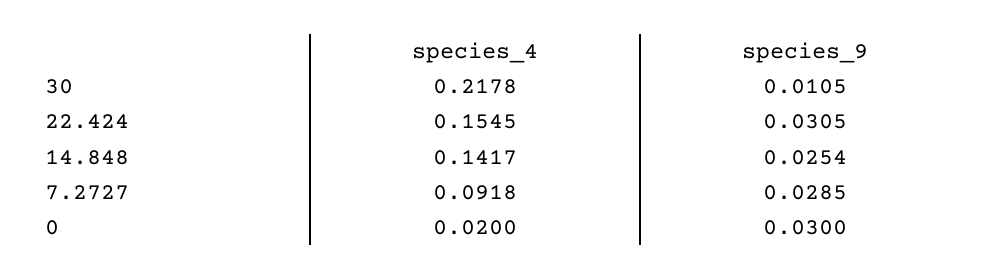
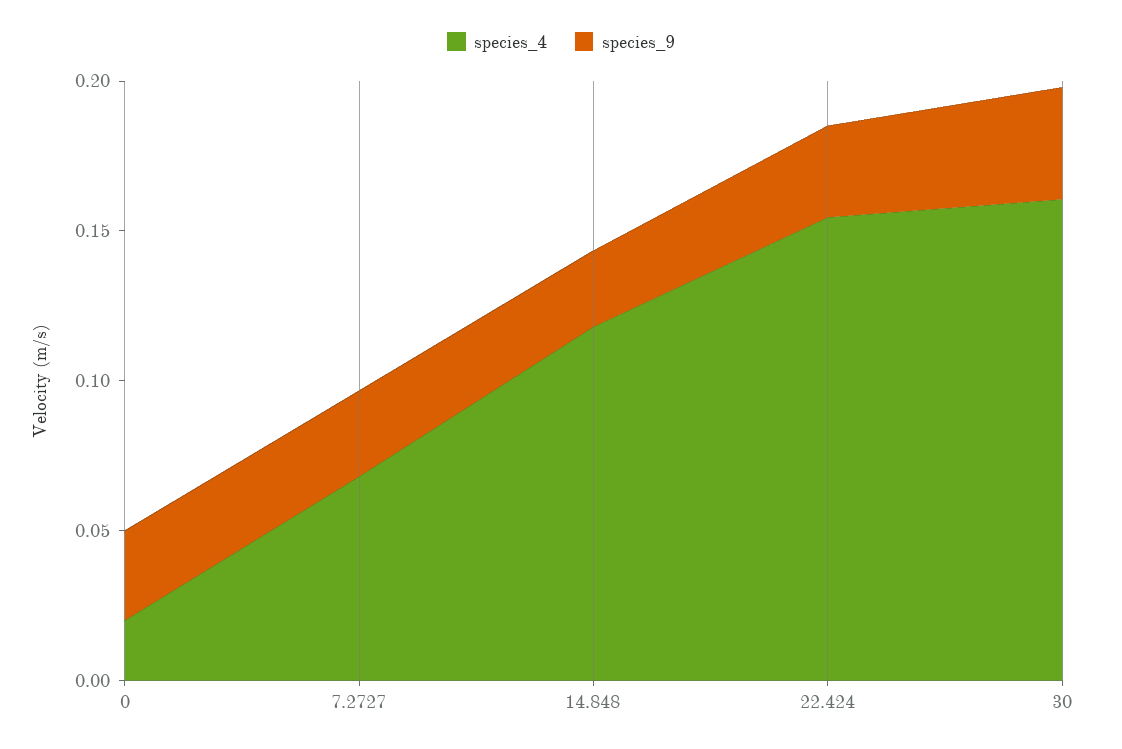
  {
    "species_4": {
-     "30": 0.2178,
+     "30": 0.16,
      "22.424": 0.1545,
-     "14.848": 0.1417,
+     "14.848": 0.12,
-     "7.2727": 0.0918,
+     "7.2727": 0.07,
      "0": 0.02
    },
    "species_9": {
-     "30": 0.0105,
+     "30": 0.04,
      "22.424": 0.0305,
      "14.848": 0.0254,
      "7.2727": 0.0285,
      "0": 0.03
    }
  }

